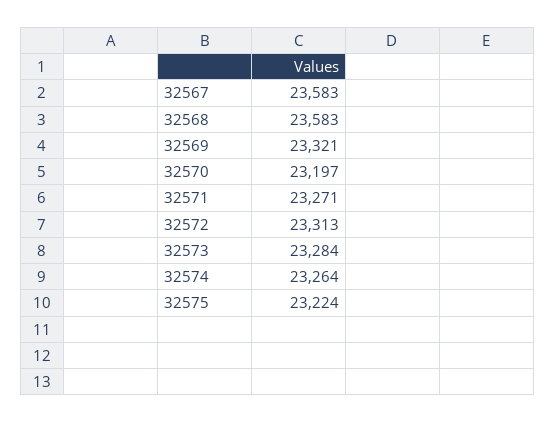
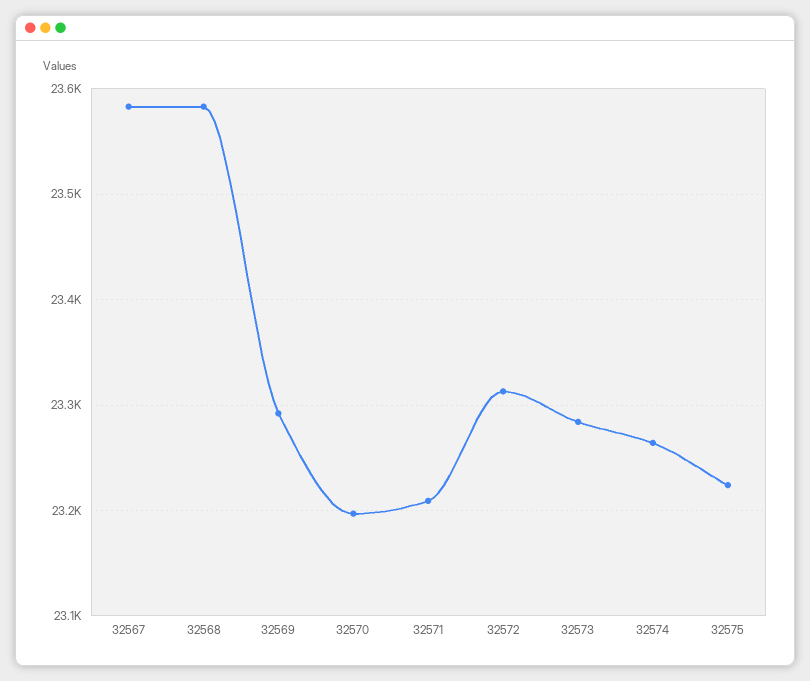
  {
    "32567": 23583,
    "32568": 23583,
-   "32569": 23321,
+   "32569": 23290,
    "32570": 23197,
-   "32571": 23271,
+   "32571": 23210,
    "32572": 23313,
    "32573": 23284,
    "32574": 23264,
    "32575": 23224
  }

